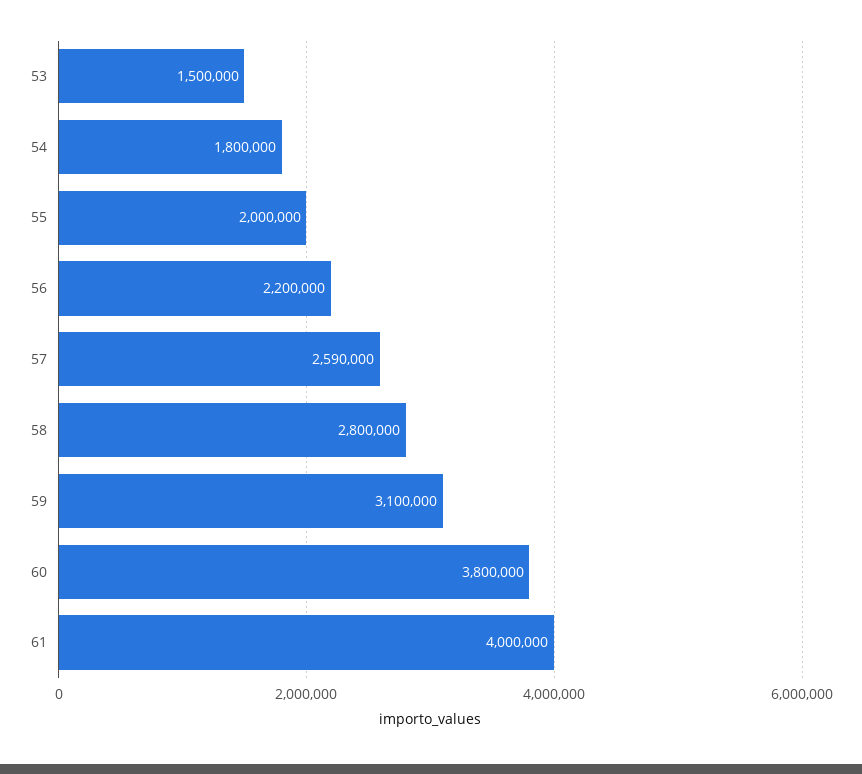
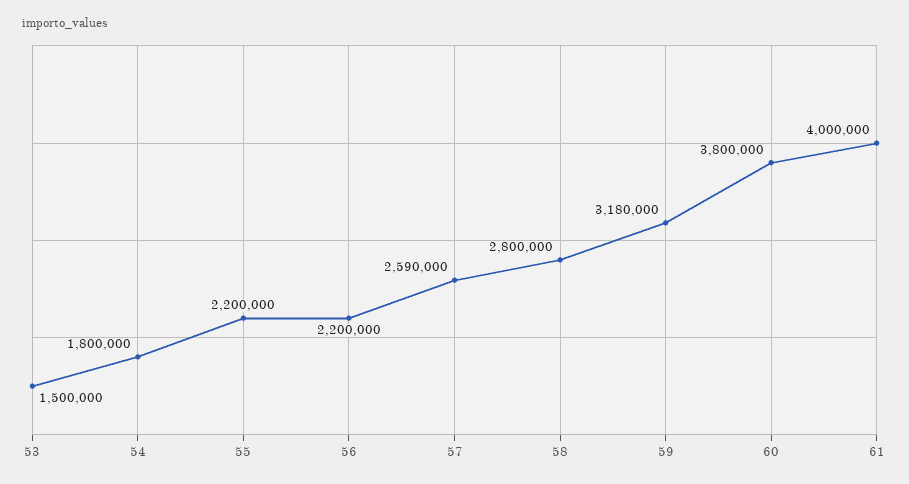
  {
    "53": 1500000,
    "54": 1800000,
-   "55": 2000000,
+   "55": 2200000,
    "56": 2200000,
    "57": 2590000,
    "58": 2800000,
-   "59": 3100000,
+   "59": 3180000,
    "60": 3800000,
    "61": 4000000
  }

